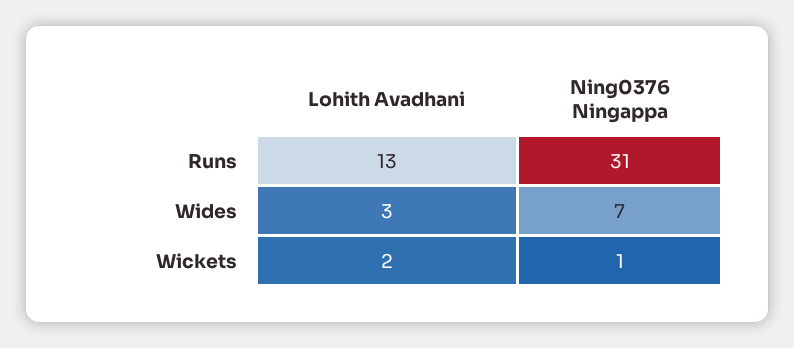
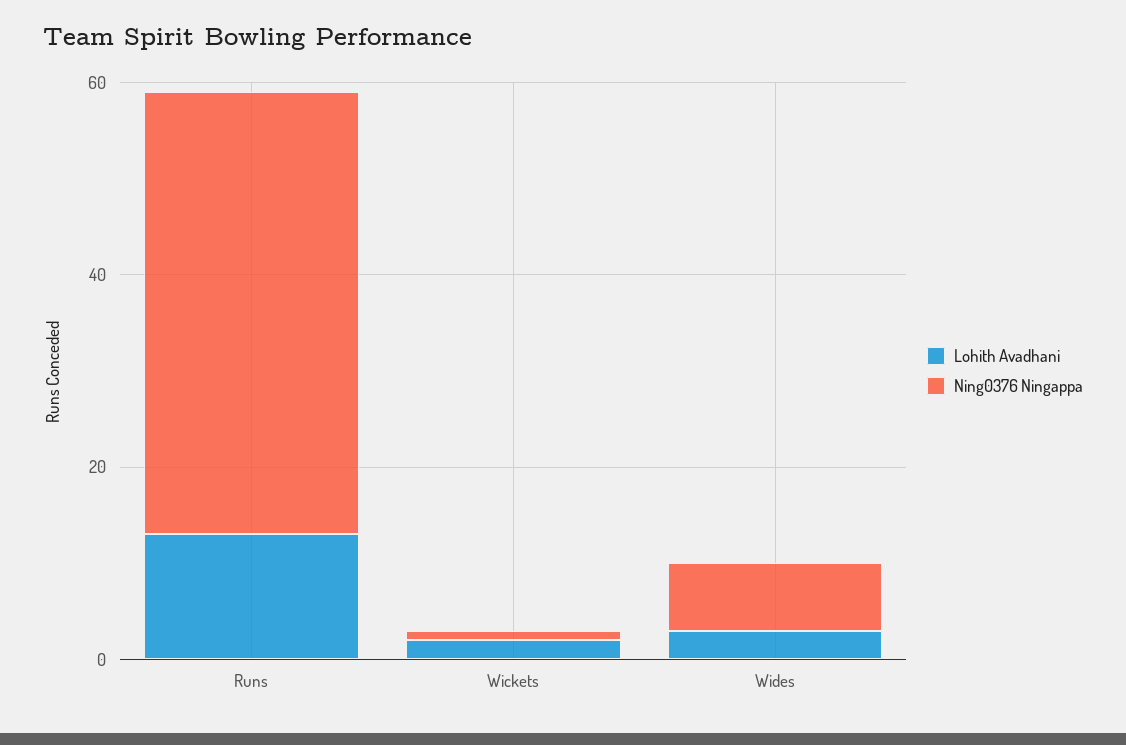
  {
    "Lohith Avadhani": {
      "Runs": 13,
      "Wides": 3,
      "Wickets": 2
    },
    "Ning0376 Ningappa": {
-     "Runs": 31,
+     "Runs": 45,
      "Wides": 7,
      "Wickets": 1
    }
  }

